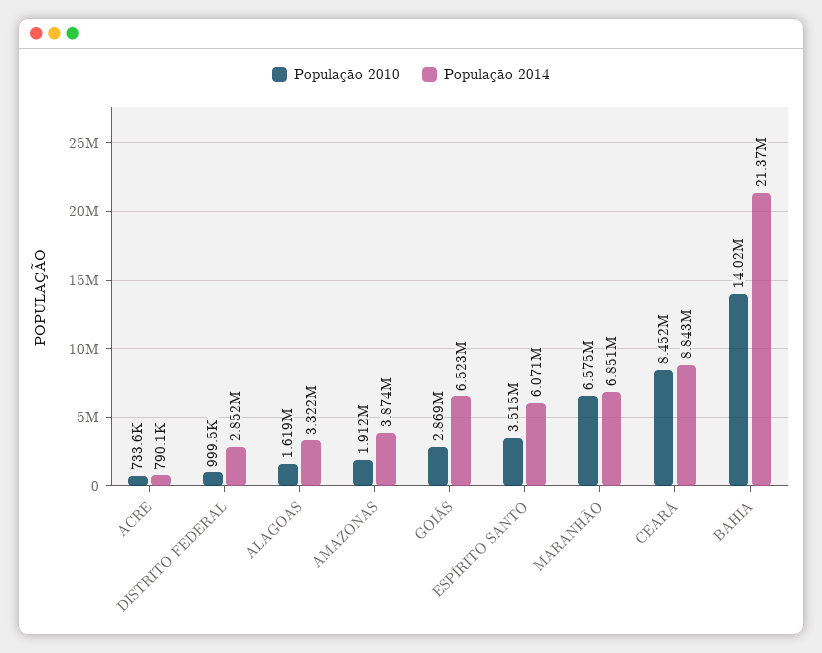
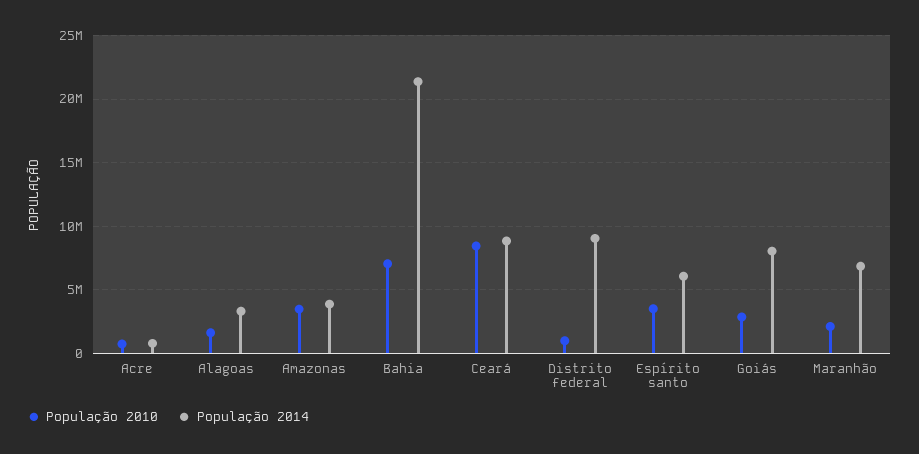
  {
    "População 2010": {
      "ACRE": 733600,
      "DISTRITO FEDERAL": 999500,
      "ALAGOAS": 1619000,
-     "AMAZONAS": 1912000,
+     "AMAZONAS": 3500000,
      "GOIÁS": 2869000,
      "ESPÍRITO SANTO": 3515000,
-     "MARANHÃO": 6575000,
+     "MARANHÃO": 2000000,
      "CEARÁ": 8452000,
-     "BAHIA": 14020000
+     "BAHIA": 7000000
    },
    "População 2014": {
      "ACRE": 790100,
-     "DISTRITO FEDERAL": 2852000,
+     "DISTRITO FEDERAL": 9000000,
      "ALAGOAS": 3322000,
      "AMAZONAS": 3874000,
-     "GOIÁS": 6523000,
+     "GOIÁS": 8000000,
      "ESPÍRITO SANTO": 6071000,
      "MARANHÃO": 6851000,
      "CEARÁ": 8843000,
      "BAHIA": 21370000
    }
  }

